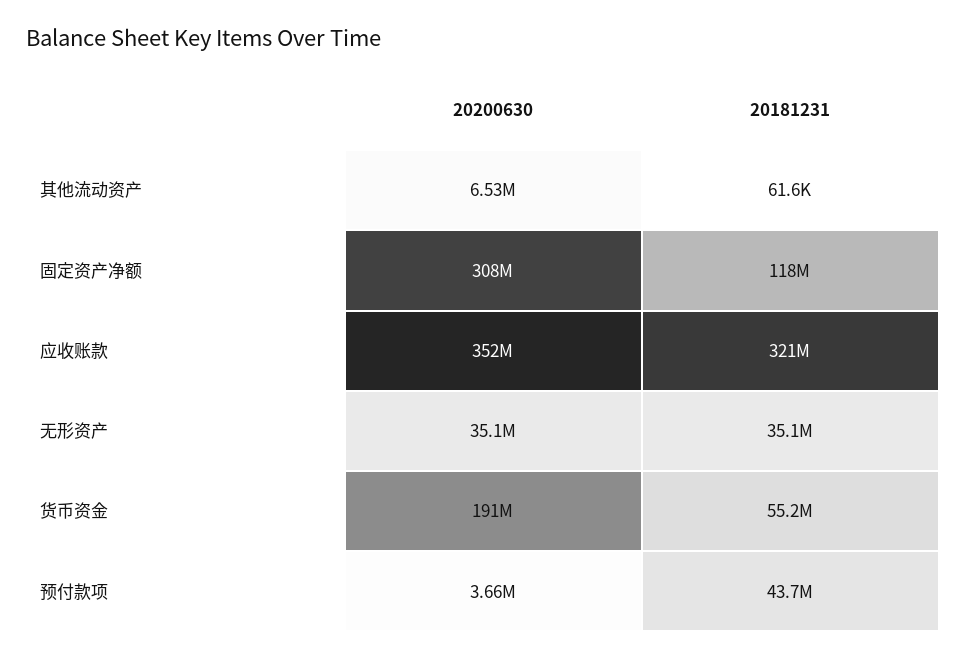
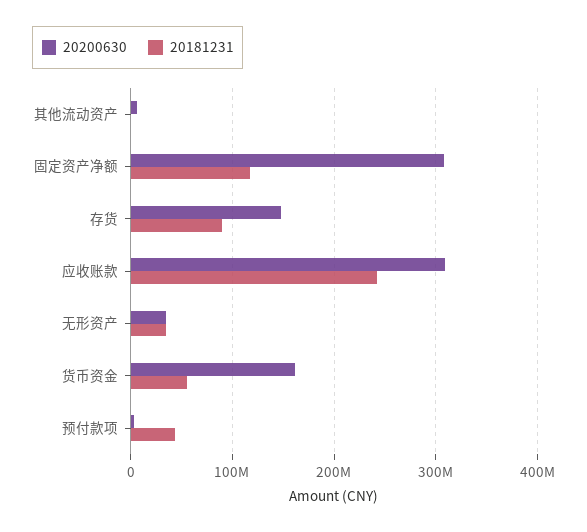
  {
    "20200630": {
      "其他流动资产": 6530000,
      "固定资产净额": 308000000,
-     "应收账款": 352000000,
+     "应收账款": 310000000,
      "无形资产": 35100000,
-     "货币资金": 191000000,
+     "货币资金": 160000000,
-     "预付款项": 3660000
+     "预付款项": 3660000,
+     "存货": 150000000
    },
    "20181231": {
      "其他流动资产": 61600,
      "固定资产净额": 118000000,
-     "应收账款": 321000000,
+     "应收账款": 240000000,
      "无形资产": 35100000,
      "货币资金": 55200000,
-     "预付款项": 43700000
+     "预付款项": 43700000,
+     "存货": 90000000
    }
  }

